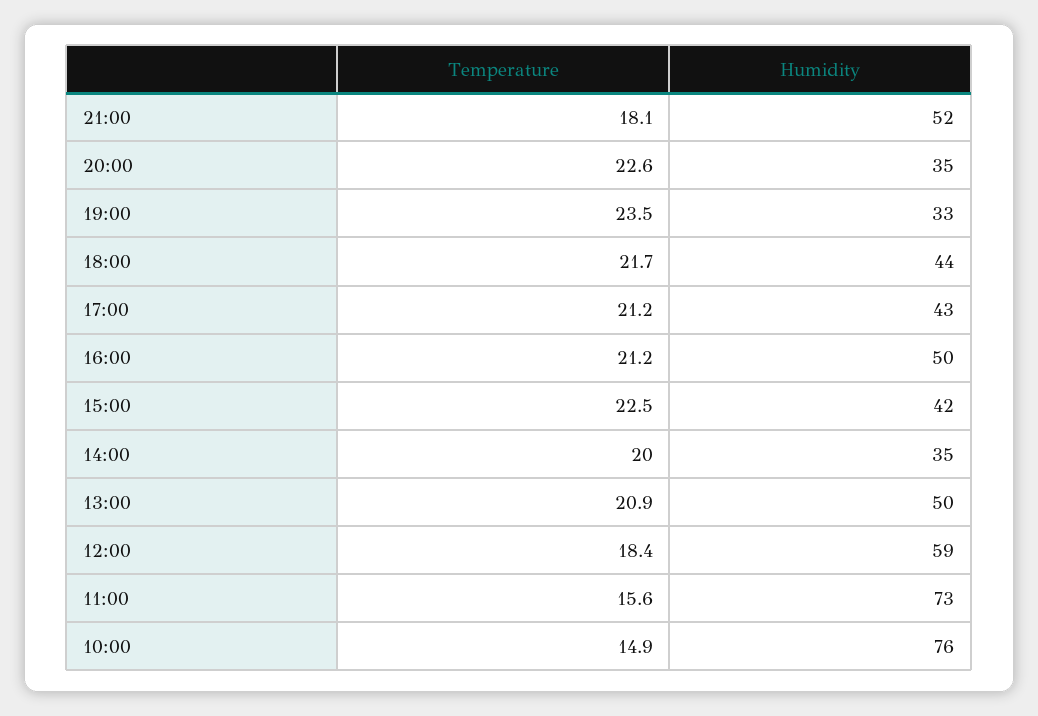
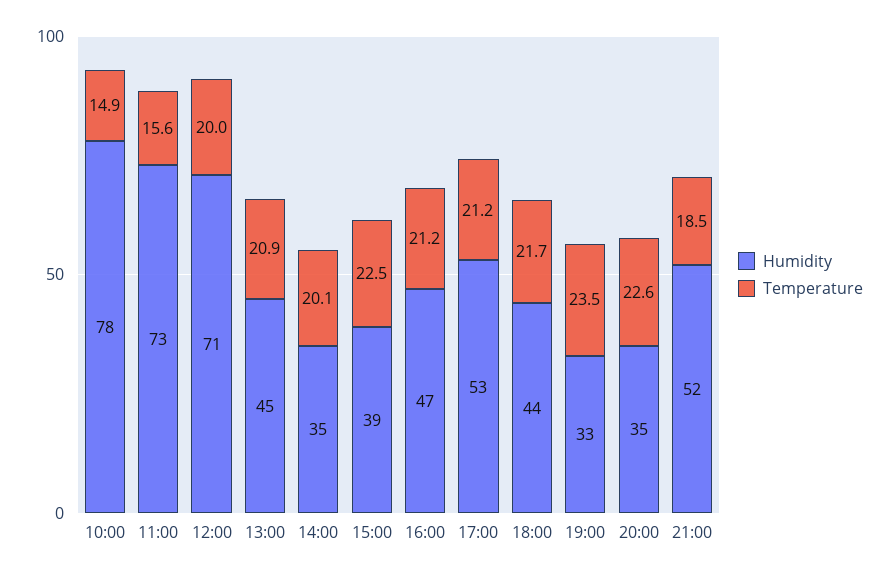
  {
    "Temperature": {
-     "21:00": 18.1,
+     "21:00": 18.5,
      "20:00": 22.6,
      "19:00": 23.5,
      "18:00": 21.7,
      "17:00": 21.2,
      "16:00": 21.2,
      "15:00": 22.5,
-     "14:00": 20,
+     "14:00": 20.1,
      "13:00": 20.9,
-     "12:00": 18.4,
+     "12:00": 20,
      "11:00": 15.6,
      "10:00": 14.9
    },
    "Humidity": {
      "21:00": 52,
      "20:00": 35,
      "19:00": 33,
      "18:00": 44,
-     "17:00": 43,
+     "17:00": 53,
-     "16:00": 50,
+     "16:00": 47,
-     "15:00": 42,
+     "15:00": 39,
      "14:00": 35,
-     "13:00": 50,
+     "13:00": 45,
-     "12:00": 59,
+     "12:00": 71,
      "11:00": 73,
-     "10:00": 76
+     "10:00": 78
    }
  }

